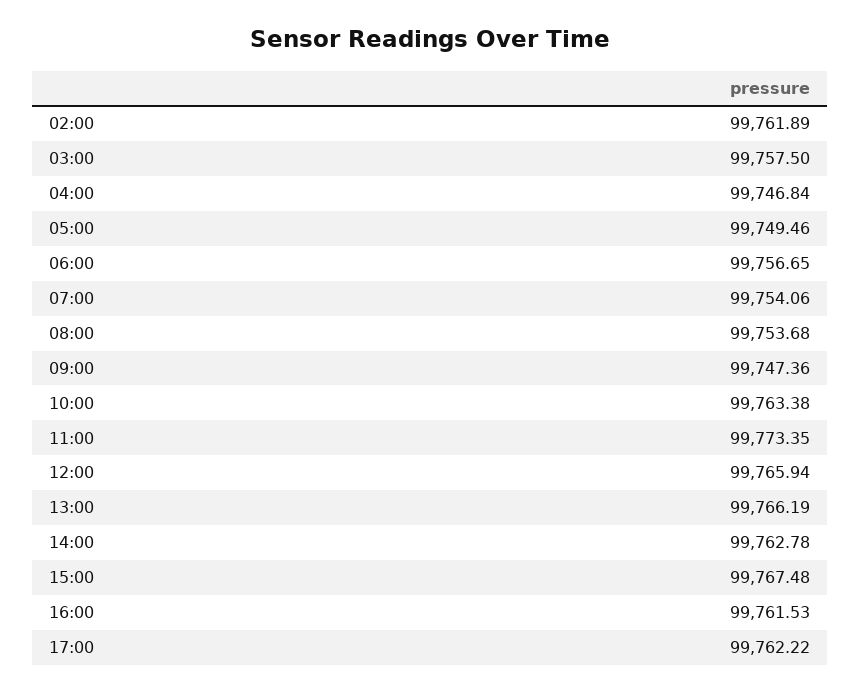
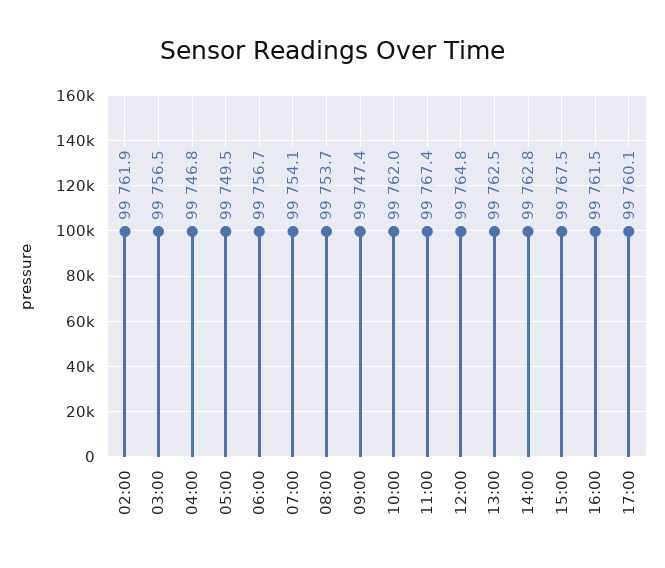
  {
    "02:00": 99761.89,
-   "03:00": 99757.5,
+   "03:00": 99756.5,
    "04:00": 99746.84,
    "05:00": 99749.46,
    "06:00": 99756.65,
    "07:00": 99754.06,
    "08:00": 99753.68,
    "09:00": 99747.36,
-   "10:00": 99763.38,
+   "10:00": 99762,
-   "11:00": 99773.35,
+   "11:00": 99767.4,
-   "12:00": 99765.94,
+   "12:00": 99764.8,
-   "13:00": 99766.19,
+   "13:00": 99762.5,
    "14:00": 99762.78,
    "15:00": 99767.48,
    "16:00": 99761.53,
-   "17:00": 99762.22
+   "17:00": 99760.1
  }

